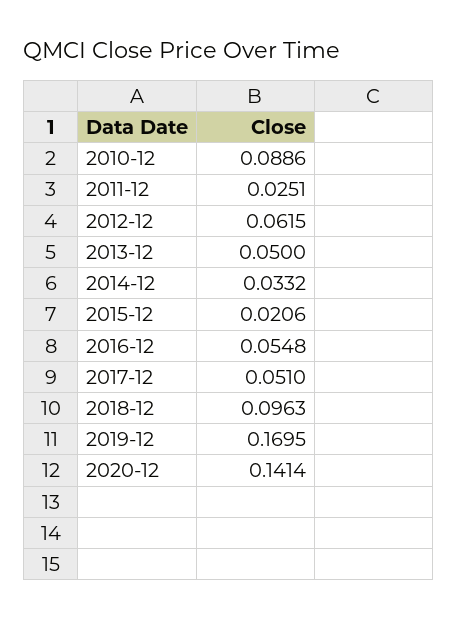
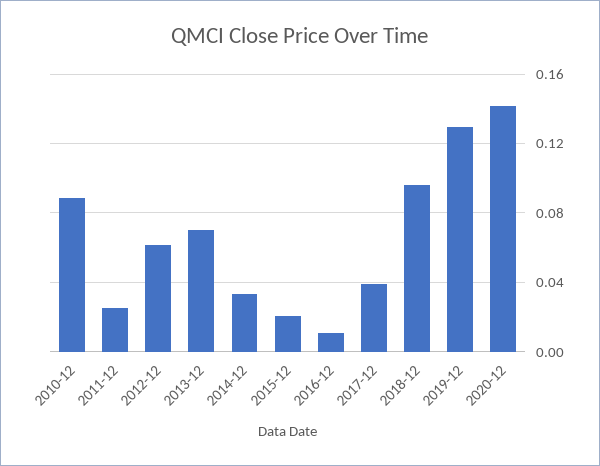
  {
    "2010-12": 0.0886,
    "2011-12": 0.0251,
    "2012-12": 0.0615,
-   "2013-12": 0.05,
+   "2013-12": 0.07,
    "2014-12": 0.0332,
    "2015-12": 0.0206,
-   "2016-12": 0.0548,
+   "2016-12": 0.01,
-   "2017-12": 0.051,
+   "2017-12": 0.04,
    "2018-12": 0.0963,
-   "2019-12": 0.1695,
+   "2019-12": 0.13,
    "2020-12": 0.1414
  }

